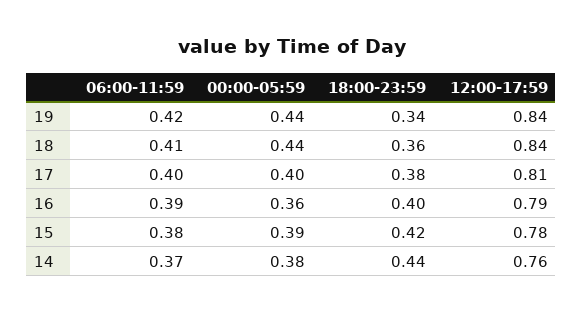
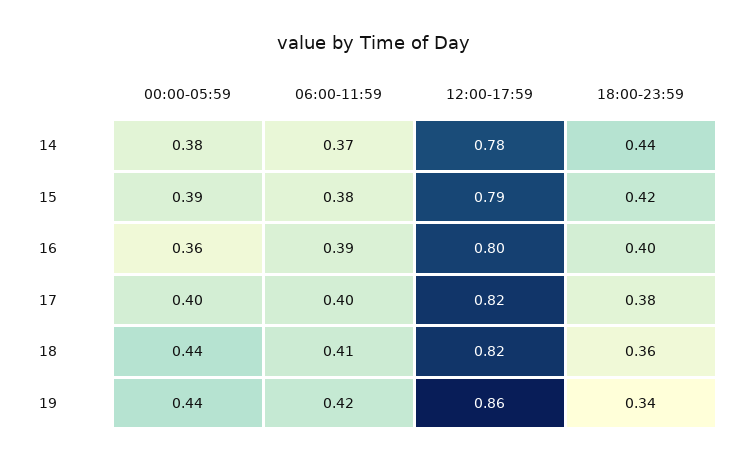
  {
    "06:00-11:59": {
      "19": 0.42,
      "18": 0.41,
      "17": 0.4,
      "16": 0.39,
      "15": 0.38,
      "14": 0.37
    },
    "00:00-05:59": {
      "19": 0.44,
      "18": 0.44,
      "17": 0.4,
      "16": 0.36,
      "15": 0.39,
      "14": 0.38
    },
    "18:00-23:59": {
      "19": 0.34,
      "18": 0.36,
      "17": 0.38,
      "16": 0.4,
      "15": 0.42,
      "14": 0.44
    },
    "12:00-17:59": {
-     "19": 0.84,
+     "19": 0.86,
-     "18": 0.84,
+     "18": 0.82,
-     "17": 0.81,
+     "17": 0.82,
-     "16": 0.79,
+     "16": 0.8,
-     "15": 0.78,
+     "15": 0.79,
-     "14": 0.76
+     "14": 0.78
    }
  }

